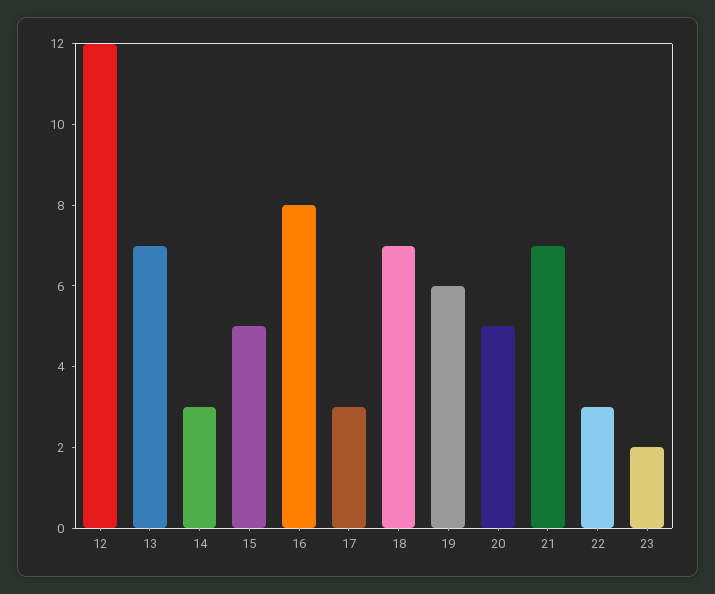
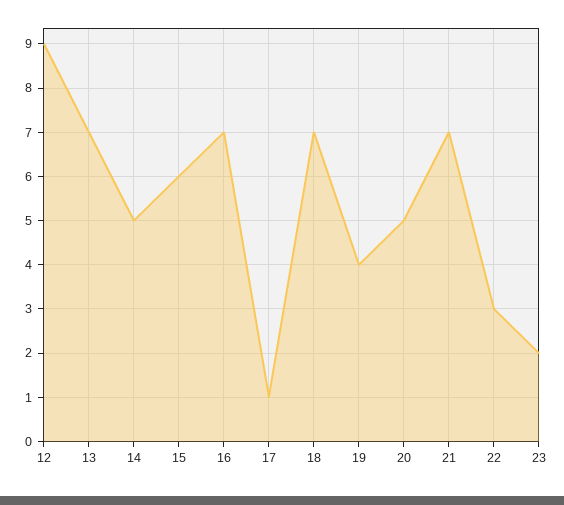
  {
-   "12": 12,
+   "12": 9,
    "13": 7,
-   "14": 3,
+   "14": 5,
-   "15": 5,
+   "15": 6,
-   "16": 8,
+   "16": 7,
-   "17": 3,
+   "17": 1,
    "18": 7,
-   "19": 6,
+   "19": 4,
    "20": 5,
    "21": 7,
    "22": 3,
    "23": 2
  }

